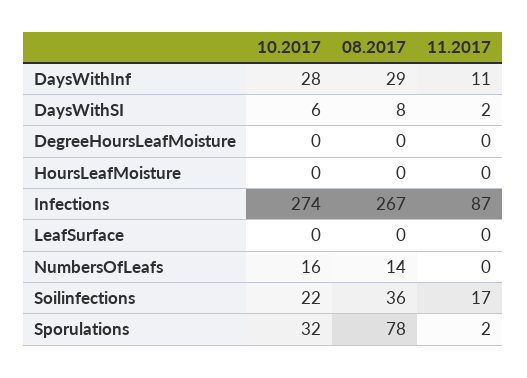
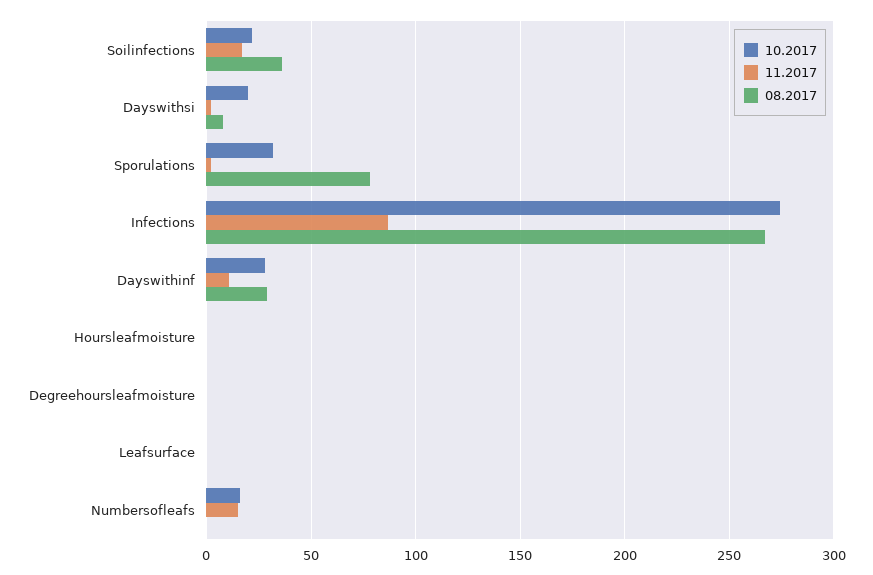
  {
    "10.2017": {
      "DaysWithInf": 28,
-     "DaysWithSI": 6,
+     "DaysWithSI": 20,
      "DegreeHoursLeafMoisture": 0,
      "HoursLeafMoisture": 0,
      "Infections": 274,
      "LeafSurface": 0,
      "NumbersOfLeafs": 16,
      "Soilinfections": 22,
      "Sporulations": 32
    },
    "08.2017": {
      "DaysWithInf": 29,
      "DaysWithSI": 8,
      "DegreeHoursLeafMoisture": 0,
      "HoursLeafMoisture": 0,
      "Infections": 267,
      "LeafSurface": 0,
-     "NumbersOfLeafs": 14,
+     "NumbersOfLeafs": 0,
      "Soilinfections": 36,
      "Sporulations": 78
    },
    "11.2017": {
      "DaysWithInf": 11,
      "DaysWithSI": 2,
      "DegreeHoursLeafMoisture": 0,
      "HoursLeafMoisture": 0,
      "Infections": 87,
      "LeafSurface": 0,
-     "NumbersOfLeafs": 0,
+     "NumbersOfLeafs": 15,
      "Soilinfections": 17,
      "Sporulations": 2
    }
  }

